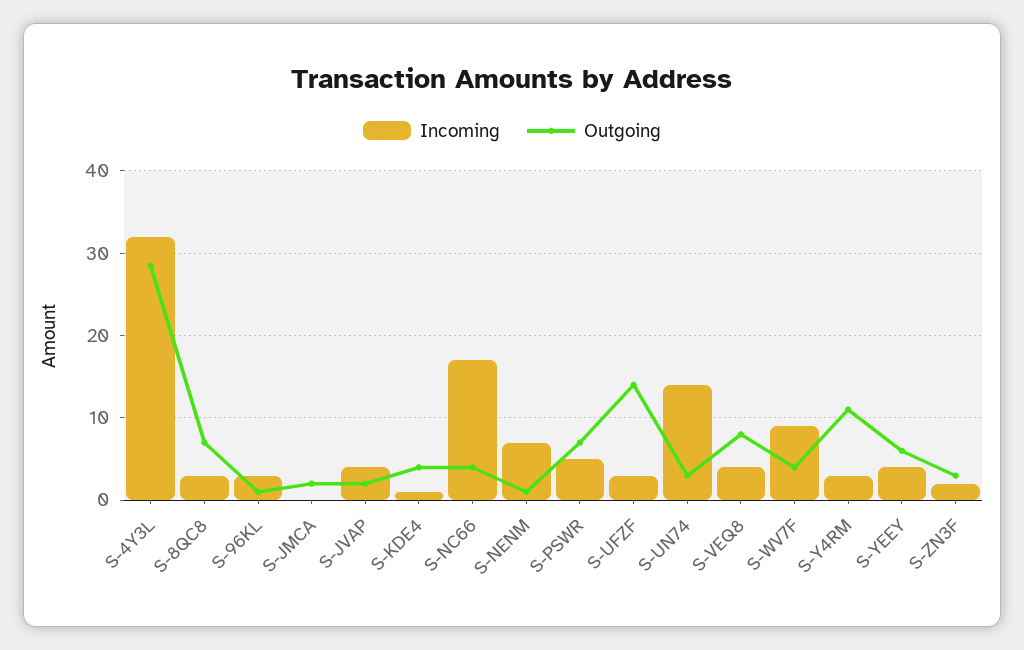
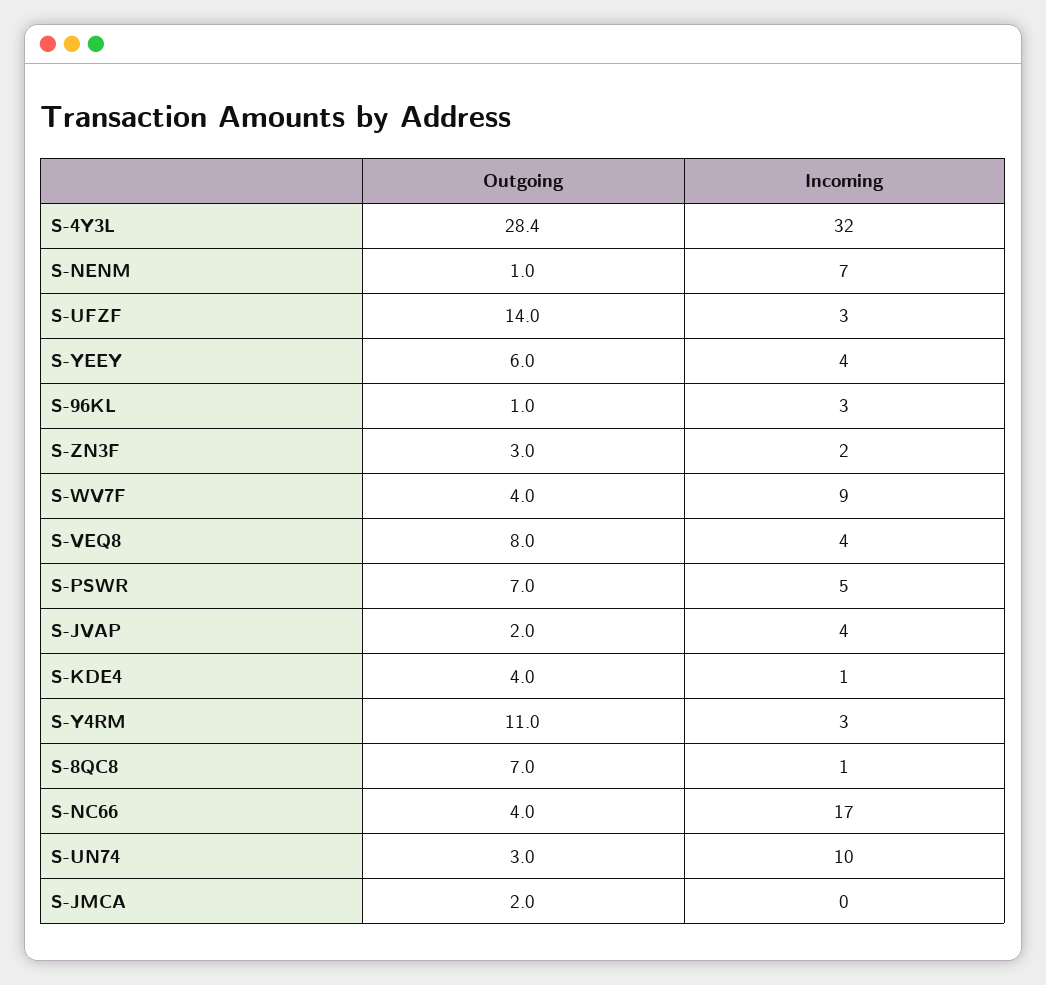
  {
    "Incoming": {
      "S-4Y3L": 32,
-     "S-8QC8": 3,
+     "S-8QC8": 1,
      "S-96KL": 3,
      "S-JMCA": 0,
      "S-JVAP": 4,
      "S-KDE4": 1,
      "S-NC66": 17,
      "S-NENM": 7,
      "S-PSWR": 5,
      "S-UFZF": 3,
-     "S-UN74": 14,
+     "S-UN74": 10,
      "S-VEQ8": 4,
      "S-WV7F": 9,
      "S-Y4RM": 3,
      "S-YEEY": 4,
      "S-ZN3F": 2
    },
    "Outgoing": {
      "S-4Y3L": 28.4,
      "S-8QC8": 7,
      "S-96KL": 1,
      "S-JMCA": 2,
      "S-JVAP": 2,
      "S-KDE4": 4,
      "S-NC66": 4,
      "S-NENM": 1,
      "S-PSWR": 7,
      "S-UFZF": 14,
      "S-UN74": 3,
      "S-VEQ8": 8,
      "S-WV7F": 4,
      "S-Y4RM": 11,
      "S-YEEY": 6,
      "S-ZN3F": 3
    }
  }

